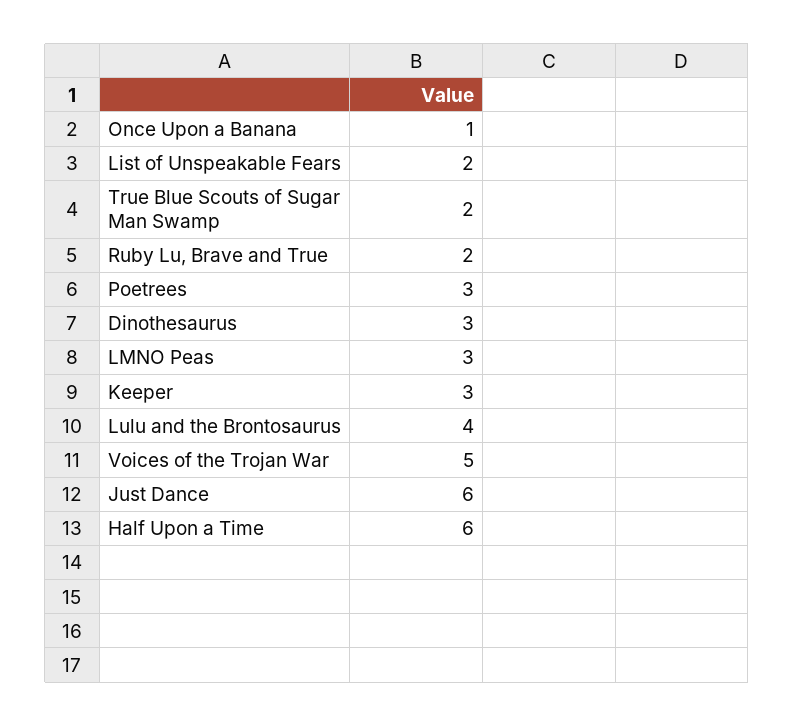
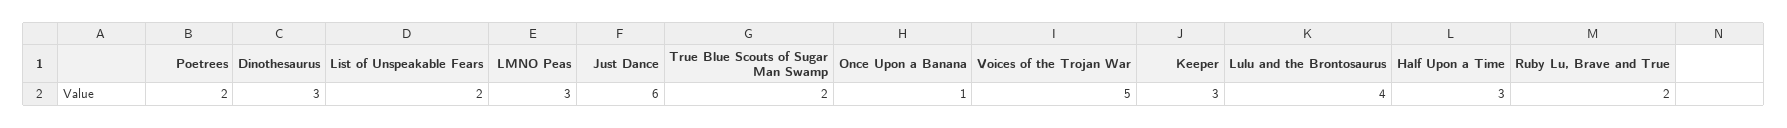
  {
    "Once Upon a Banana": 1,
    "List of Unspeakable Fears": 2,
    "True Blue Scouts of Sugar Man Swamp": 2,
    "Ruby Lu, Brave and True": 2,
-   "Poetrees": 3,
+   "Poetrees": 2,
    "Dinothesaurus": 3,
    "LMNO Peas": 3,
    "Keeper": 3,
    "Lulu and the Brontosaurus": 4,
    "Voices of the Trojan War": 5,
    "Just Dance": 6,
-   "Half Upon a Time": 6
+   "Half Upon a Time": 3
  }

